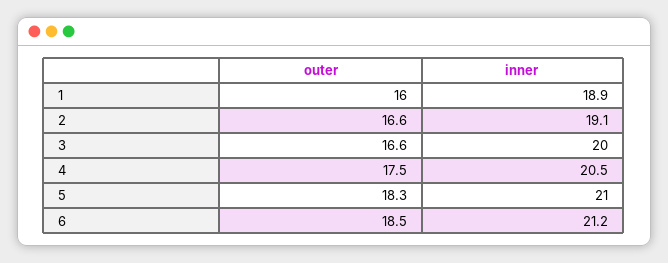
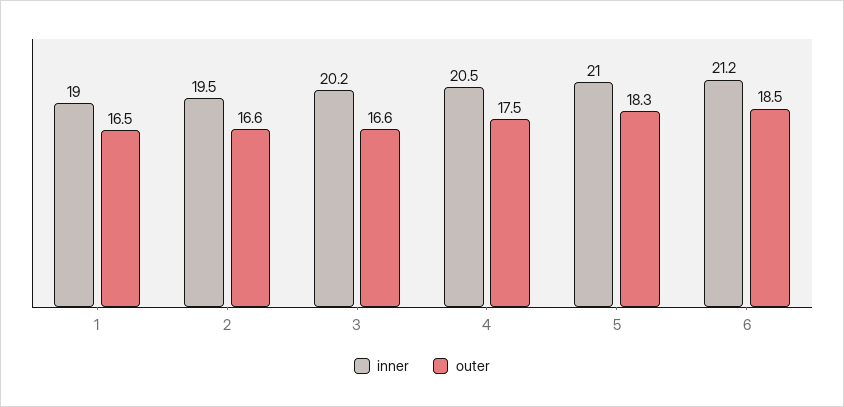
  {
    "outer": {
-     "1": 16,
+     "1": 16.5,
      "2": 16.6,
      "3": 16.6,
      "4": 17.5,
      "5": 18.3,
      "6": 18.5
    },
    "inner": {
-     "1": 18.9,
+     "1": 19,
-     "2": 19.1,
+     "2": 19.5,
-     "3": 20,
+     "3": 20.2,
      "4": 20.5,
      "5": 21,
      "6": 21.2
    }
  }

